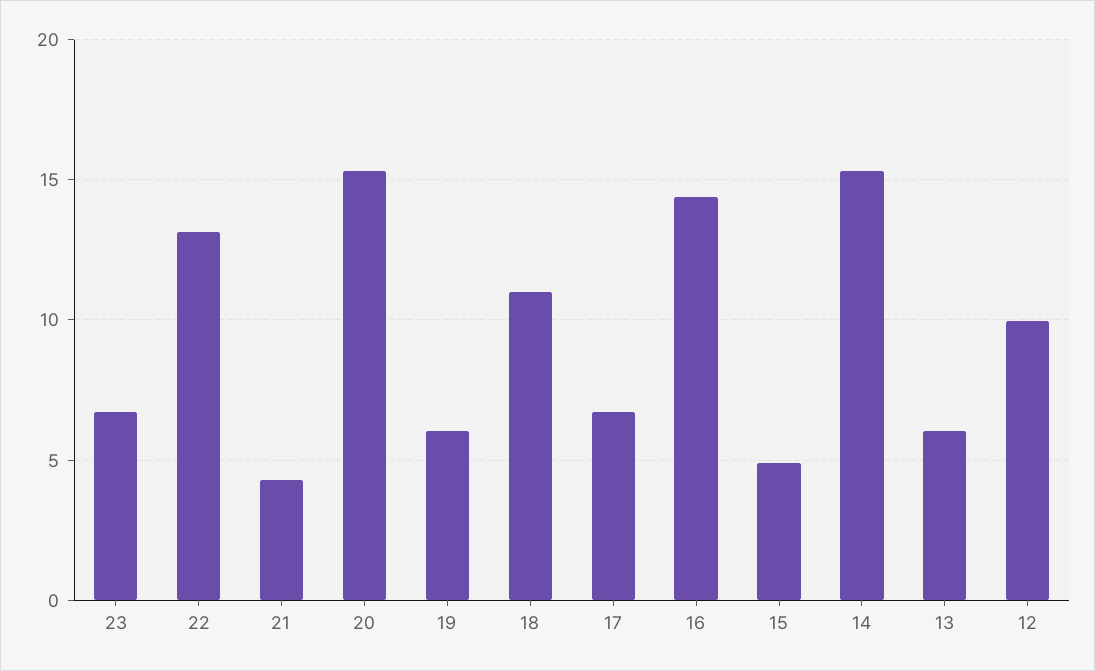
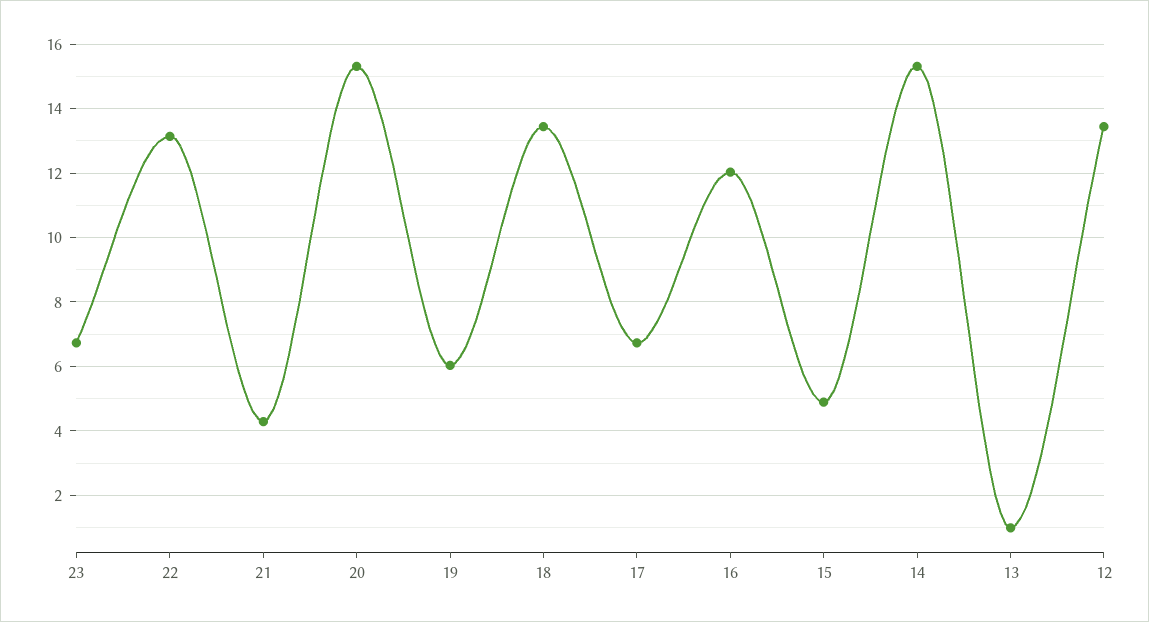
  {
    "23": 6.8,
    "22": 13.2,
    "21": 4.2,
    "20": 15.4,
    "19": 6,
-   "18": 11,
+   "18": 13.4,
    "17": 6.8,
-   "16": 14.5,
+   "16": 12,
    "15": 4.8,
    "14": 15.4,
-   "13": 6,
+   "13": 1,
-   "12": 10
+   "12": 13.4
  }

